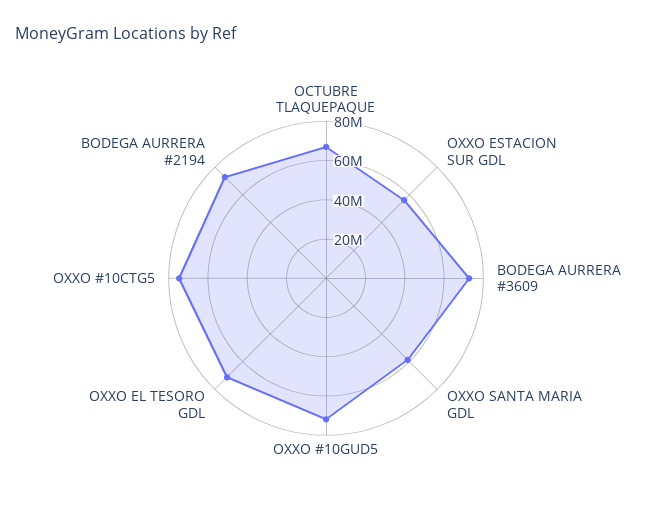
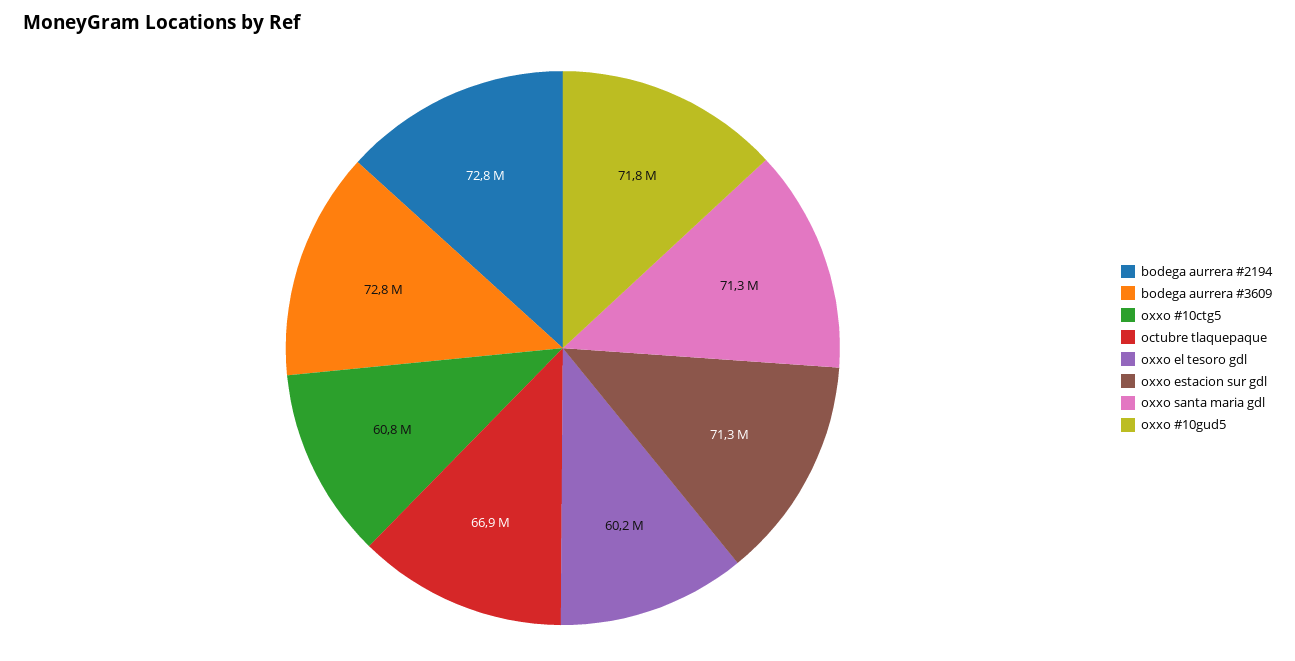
  {
    "OCTUBRE TLAQUEPAQUE": 66900000,
-   "OXXO ESTACION SUR GDL": 55000000,
+   "OXXO ESTACION SUR GDL": 71300000,
    "BODEGA AURRERA #3609": 72800000,
-   "OXXO SANTA MARIA GDL": 60000000,
+   "OXXO SANTA MARIA GDL": 71300000,
    "OXXO #10GUD5": 71800000,
-   "OXXO EL TESORO GDL": 70000000,
+   "OXXO EL TESORO GDL": 60200000,
-   "OXXO #10CTG5": 75000000,
+   "OXXO #10CTG5": 60800000,
    "BODEGA AURRERA #2194": 72800000
  }

